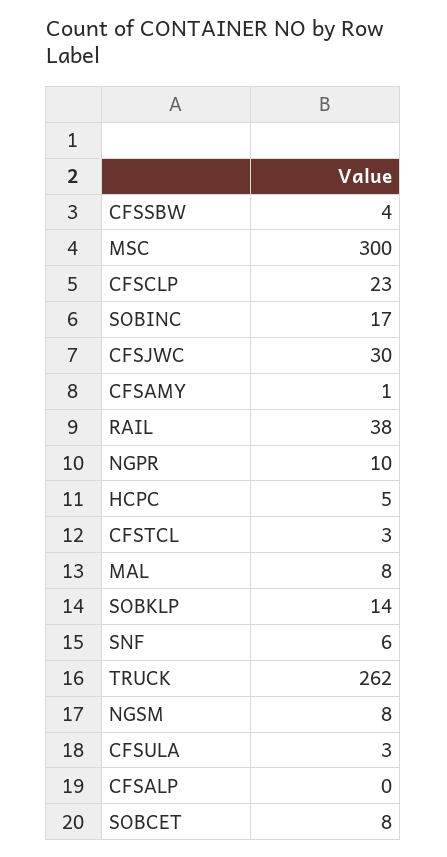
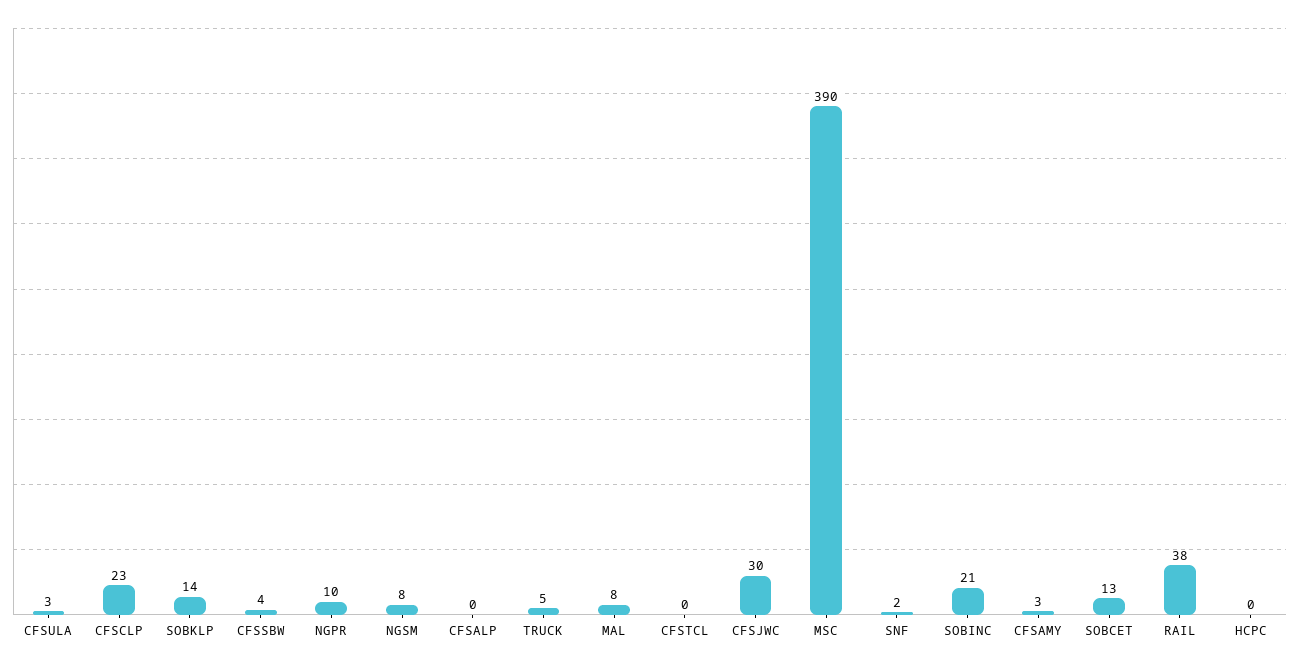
  {
    "CFSSBW": 4,
-   "MSC": 300,
+   "MSC": 390,
    "CFSCLP": 23,
-   "SOBINC": 17,
+   "SOBINC": 21,
    "CFSJWC": 30,
-   "CFSAMY": 1,
+   "CFSAMY": 3,
    "RAIL": 38,
    "NGPR": 10,
-   "HCPC": 5,
+   "HCPC": 0,
-   "CFSTCL": 3,
+   "CFSTCL": 0,
    "MAL": 8,
    "SOBKLP": 14,
-   "SNF": 6,
+   "SNF": 2,
-   "TRUCK": 262,
+   "TRUCK": 5,
    "NGSM": 8,
    "CFSULA": 3,
    "CFSALP": 0,
-   "SOBCET": 8
+   "SOBCET": 13
  }

